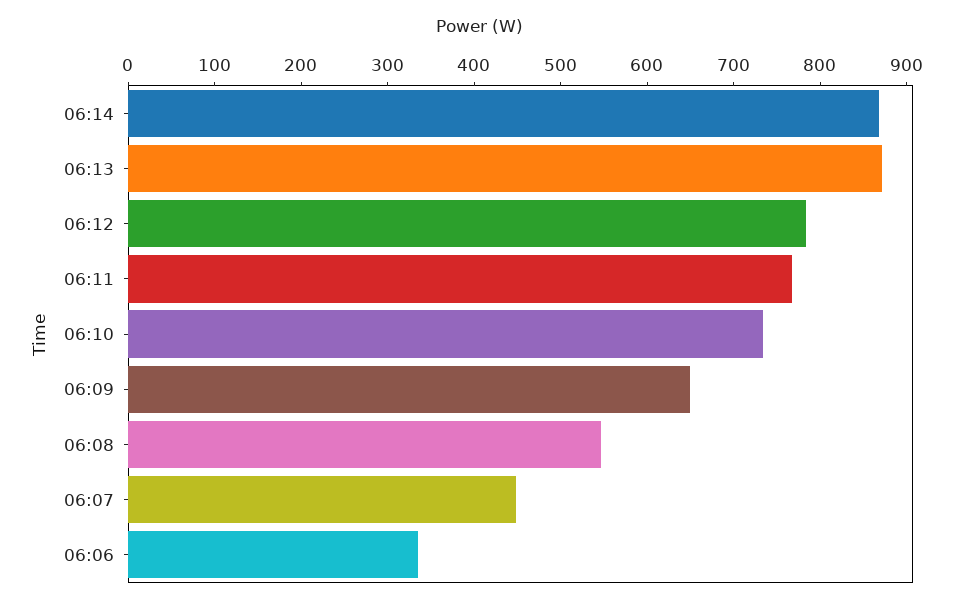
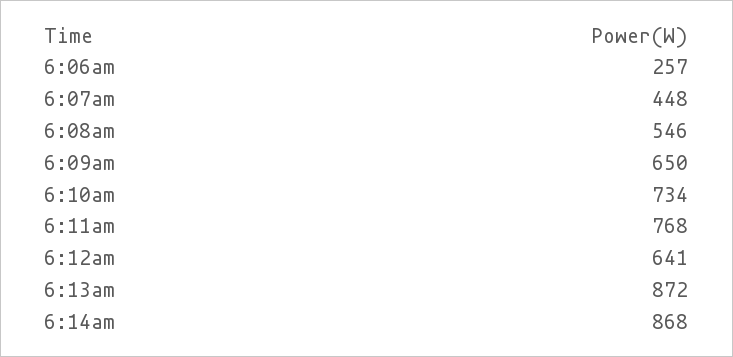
  {
    "06:14": 868,
    "06:13": 872,
-   "06:12": 780,
+   "06:12": 641,
    "06:11": 768,
    "06:10": 734,
    "06:09": 650,
    "06:08": 546,
    "06:07": 448,
-   "06:06": 340
+   "06:06": 257
  }

